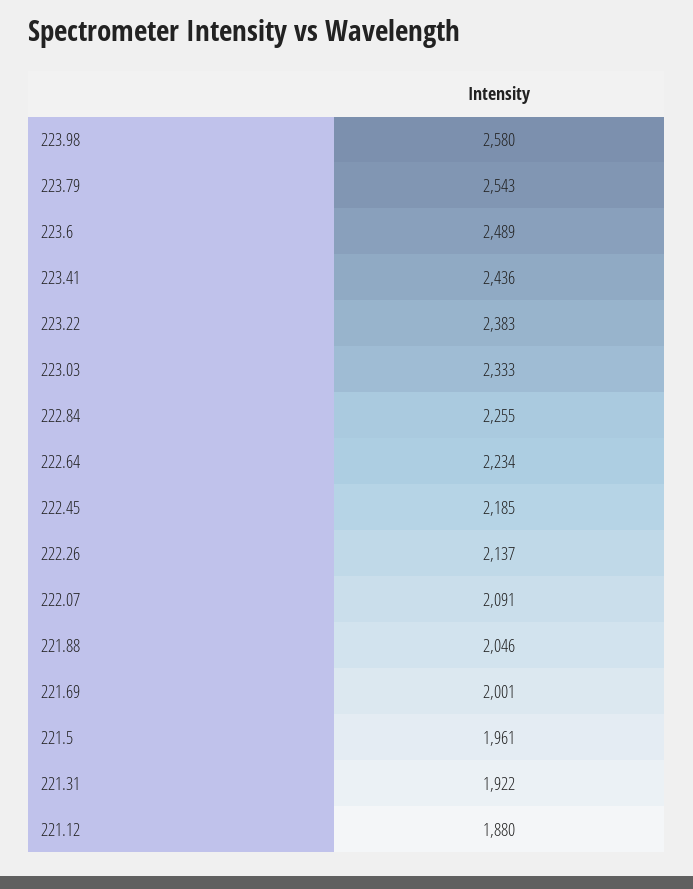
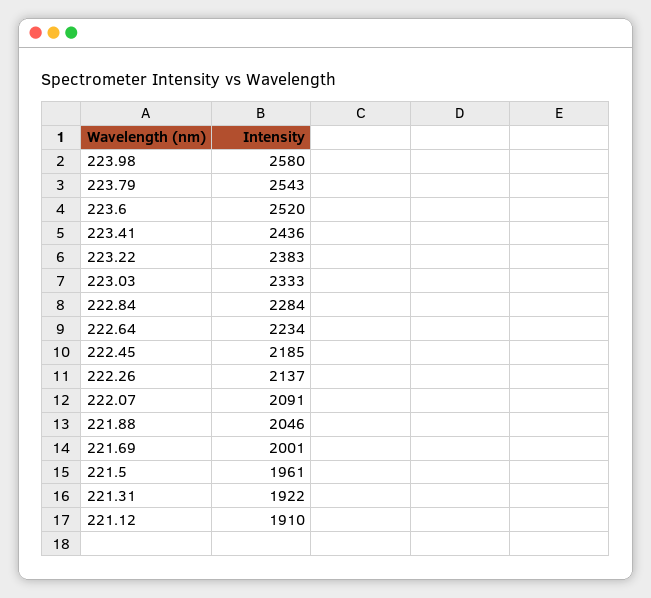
  {
    "223.98": 2580,
    "223.79": 2543,
-   "223.6": 2489,
+   "223.6": 2520,
    "223.41": 2436,
    "223.22": 2383,
    "223.03": 2333,
-   "222.84": 2255,
+   "222.84": 2284,
    "222.64": 2234,
    "222.45": 2185,
    "222.26": 2137,
    "222.07": 2091,
    "221.88": 2046,
    "221.69": 2001,
    "221.5": 1961,
    "221.31": 1922,
-   "221.12": 1880
+   "221.12": 1910
  }

